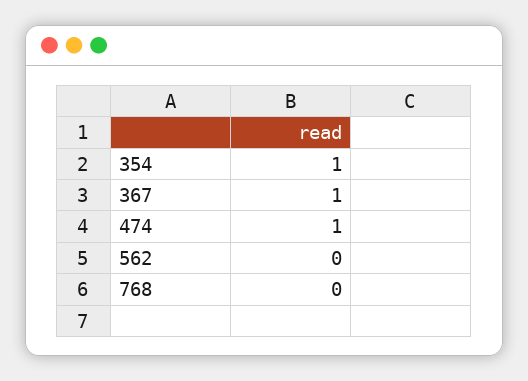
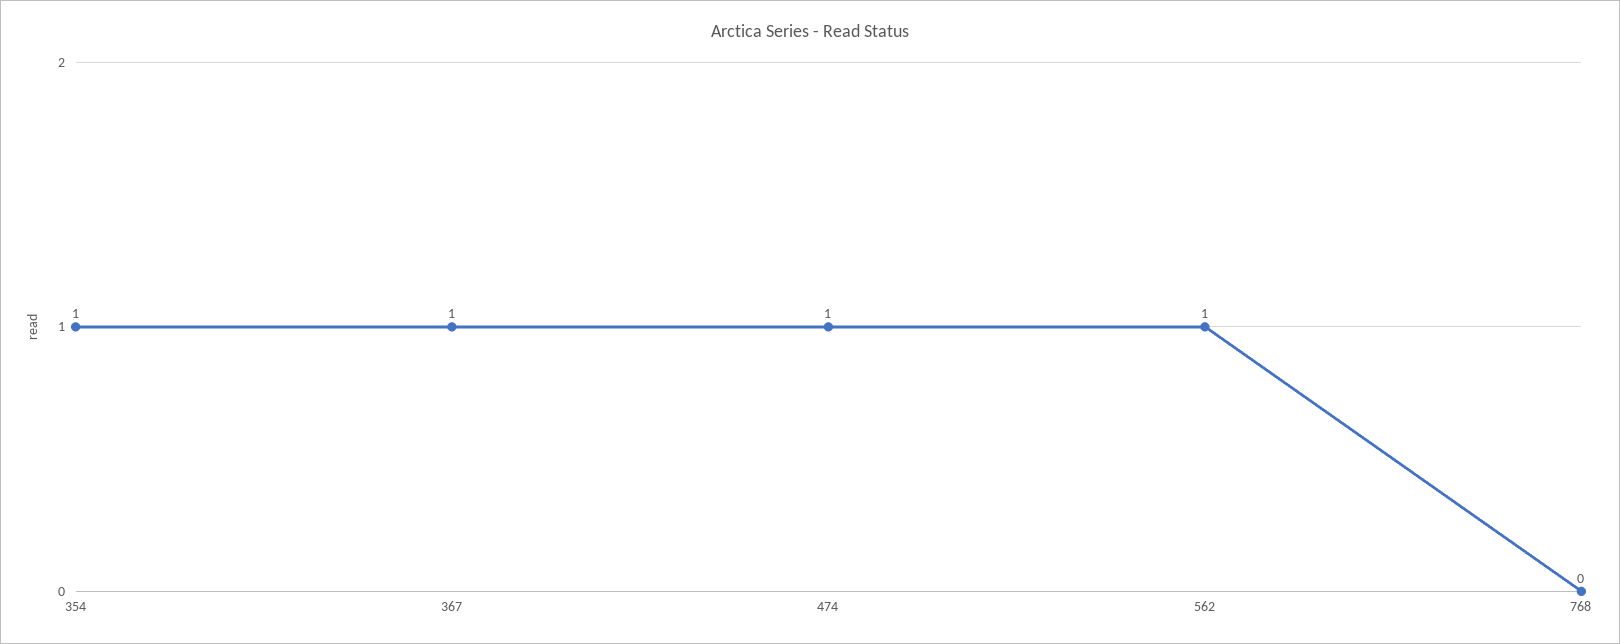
  {
    "354": 1,
    "367": 1,
    "474": 1,
-   "562": 0,
+   "562": 1,
    "768": 0
  }

